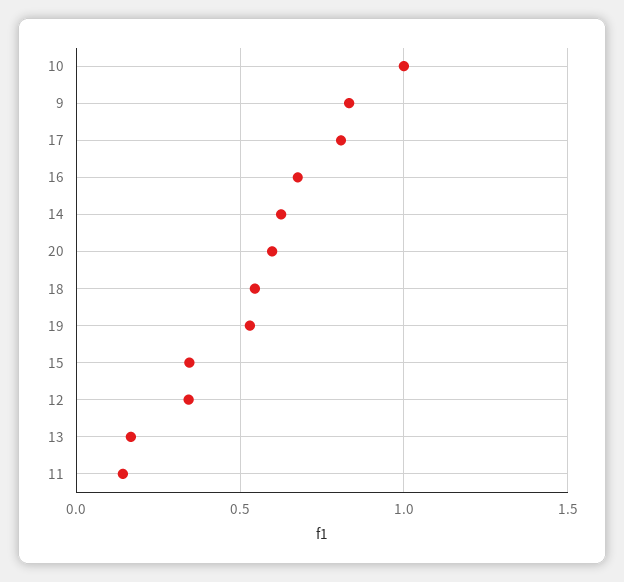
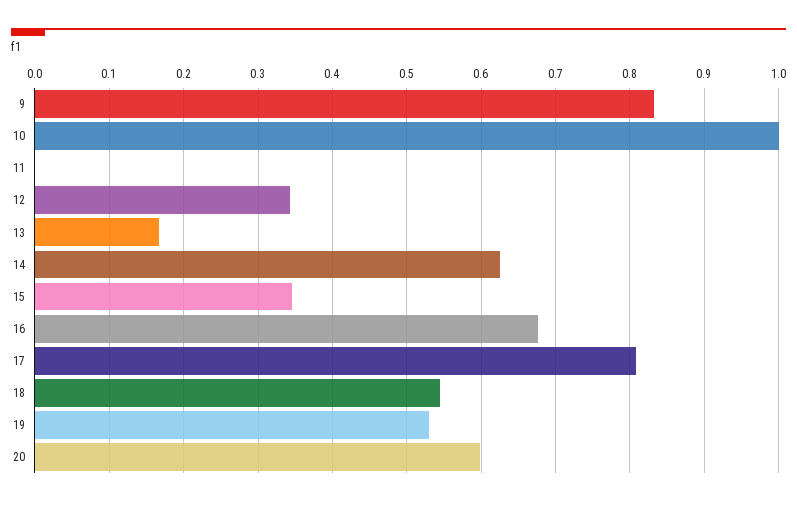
  {
    "10": 1,
    "9": 0.83,
    "17": 0.81,
    "16": 0.68,
    "14": 0.63,
    "20": 0.6,
    "18": 0.55,
    "19": 0.53,
    "15": 0.35,
    "12": 0.34,
    "13": 0.17,
-   "11": 0.15
+   "11": 0
  }

